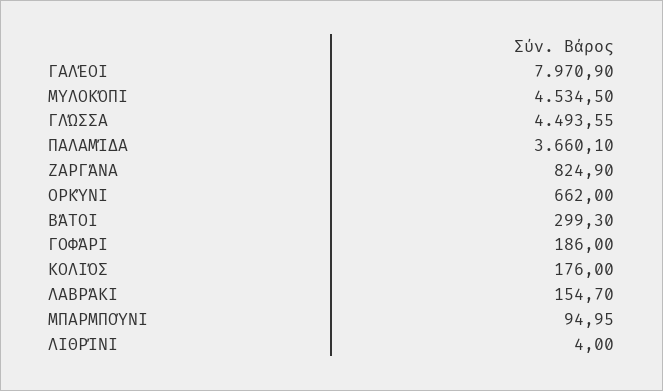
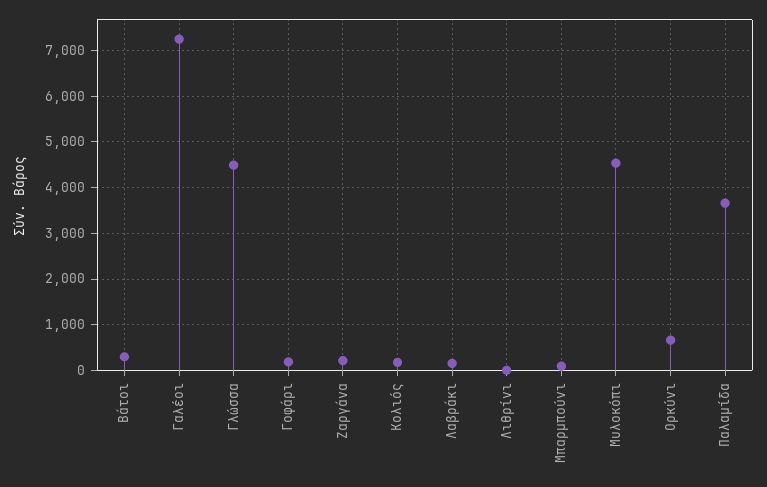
  {
-   "ΓΑΛΈΟΙ": 7970.9,
+   "ΓΑΛΈΟΙ": 7200,
    "ΜΥΛΟΚΌΠΙ": 4534.5,
    "ΓΛΏΣΣΑ": 4493.55,
    "ΠΑΛΑΜΊΔΑ": 3660.1,
-   "ΖΑΡΓΆΝΑ": 824.9,
+   "ΖΑΡΓΆΝΑ": 200,
    "ΟΡΚΎΝΙ": 662,
    "ΒΆΤΟΙ": 299.3,
    "ΓΟΦΆΡΙ": 186,
    "ΚΟΛΙΌΣ": 176,
    "ΛΑΒΡΆΚΙ": 154.7,
    "ΜΠΑΡΜΠΟΎΝΙ": 94.95,
    "ΛΙΘΡΊΝΙ": 4
  }

